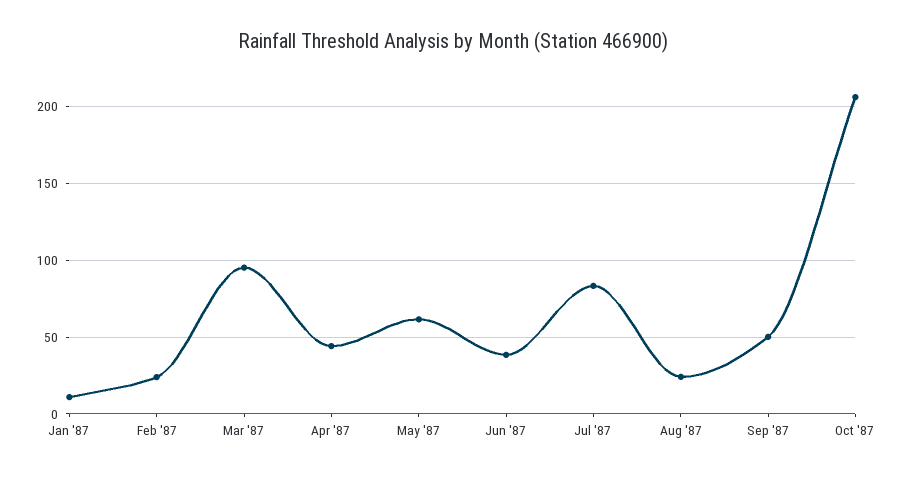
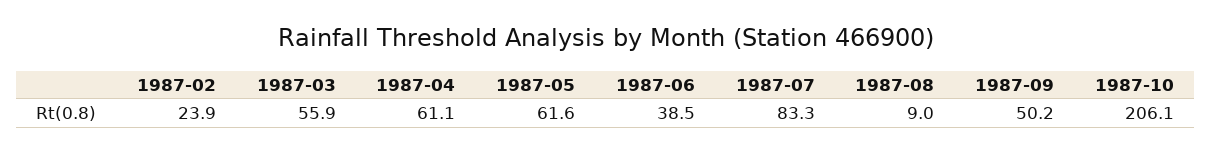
  {
-   "Jan '87": 10,
    "Feb '87": 23.9,
-   "Mar '87": 95,
+   "Mar '87": 55.9,
-   "Apr '87": 45,
+   "Apr '87": 61.1,
    "May '87": 61.6,
    "Jun '87": 38.5,
    "Jul '87": 83.3,
-   "Aug '87": 25,
+   "Aug '87": 9,
    "Sep '87": 50.2,
    "Oct '87": 206.1
  }

